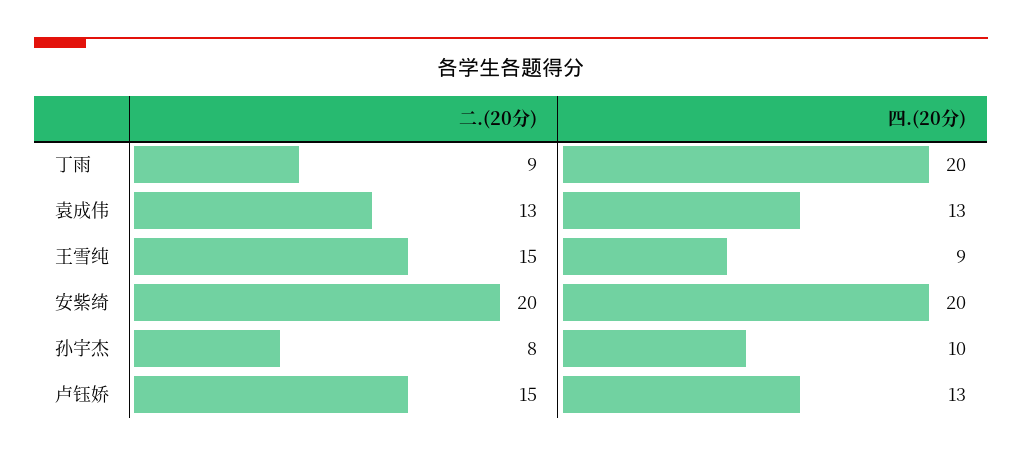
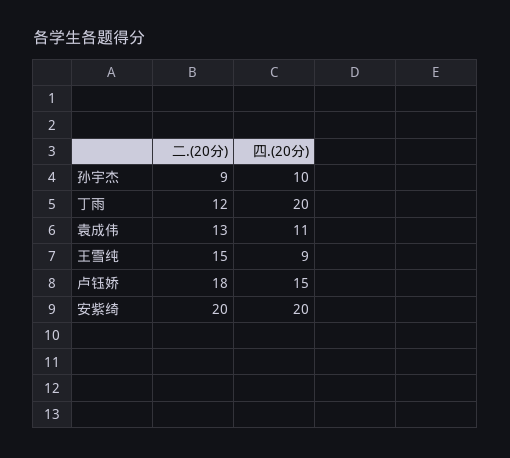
  {
    "二.(20分)": {
-     "丁雨": 9,
+     "丁雨": 12,
      "袁成伟": 13,
      "王雪纯": 15,
      "安紫绮": 20,
-     "孙宇杰": 8,
+     "孙宇杰": 9,
-     "卢钰娇": 15
+     "卢钰娇": 18
    },
    "四.(20分)": {
      "丁雨": 20,
-     "袁成伟": 13,
+     "袁成伟": 11,
      "王雪纯": 9,
      "安紫绮": 20,
      "孙宇杰": 10,
-     "卢钰娇": 13
+     "卢钰娇": 15
    }
  }

